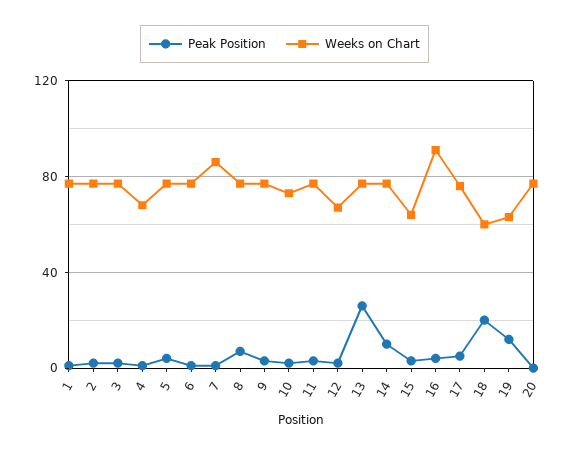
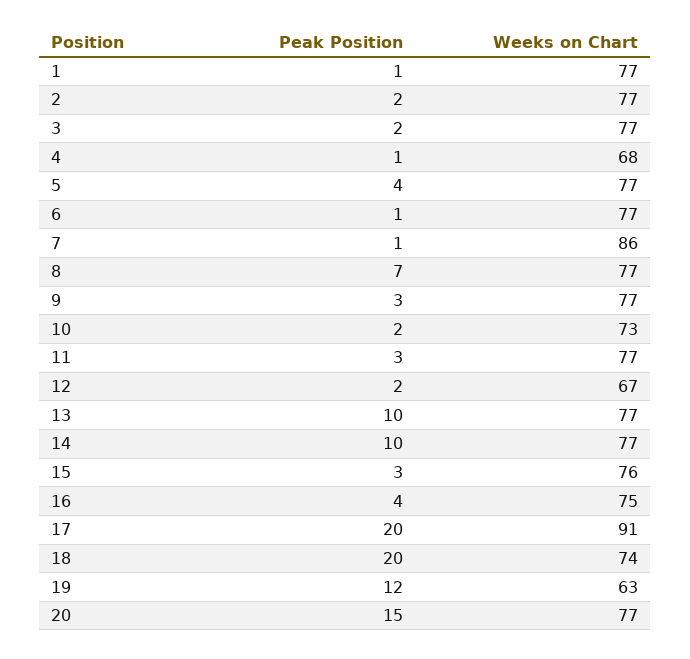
  {
    "Peak Position": {
      "1": 1,
      "2": 2,
      "3": 2,
      "4": 1,
      "5": 4,
      "6": 1,
      "7": 1,
      "8": 7,
      "9": 3,
      "10": 2,
      "11": 3,
      "12": 2,
-     "13": 25,
+     "13": 10,
      "14": 10,
      "15": 3,
      "16": 4,
-     "17": 5,
+     "17": 20,
      "18": 20,
      "19": 12,
-     "20": 0
+     "20": 15
    },
    "Weeks on Chart": {
      "1": 77,
      "2": 77,
      "3": 77,
      "4": 68,
      "5": 77,
      "6": 77,
      "7": 86,
      "8": 77,
      "9": 77,
      "10": 73,
      "11": 77,
      "12": 67,
      "13": 77,
      "14": 77,
-     "15": 65,
+     "15": 76,
-     "16": 90,
+     "16": 75,
-     "17": 75,
+     "17": 91,
-     "18": 60,
+     "18": 74,
      "19": 63,
      "20": 77
    }
  }

